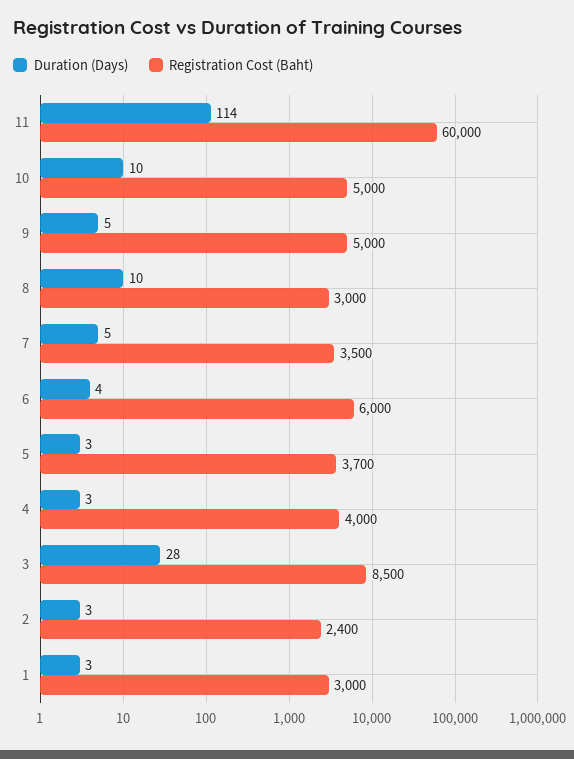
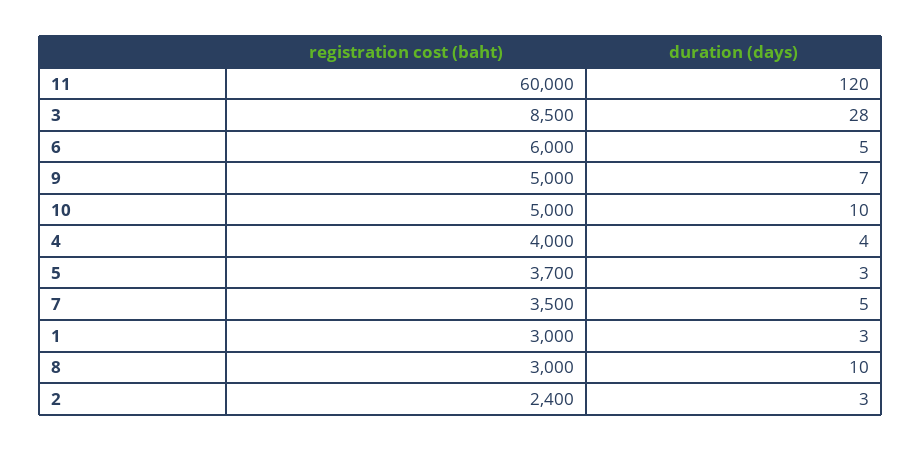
  {
    "Duration (Days)": {
-     "11": 114,
+     "11": 120,
      "10": 10,
-     "9": 5,
+     "9": 7,
      "8": 10,
      "7": 5,
-     "6": 4,
+     "6": 5,
      "5": 3,
-     "4": 3,
+     "4": 4,
      "3": 28,
      "2": 3,
      "1": 3
    },
    "Registration Cost (Baht)": {
      "11": 60000,
      "10": 5000,
      "9": 5000,
      "8": 3000,
      "7": 3500,
      "6": 6000,
      "5": 3700,
      "4": 4000,
      "3": 8500,
      "2": 2400,
      "1": 3000
    }
  }

